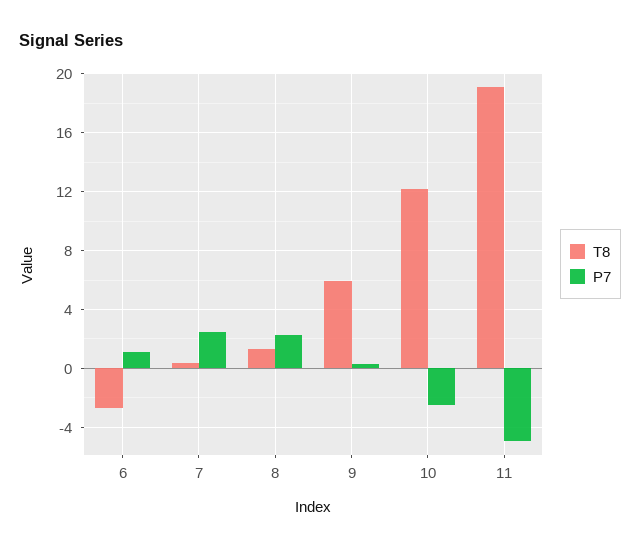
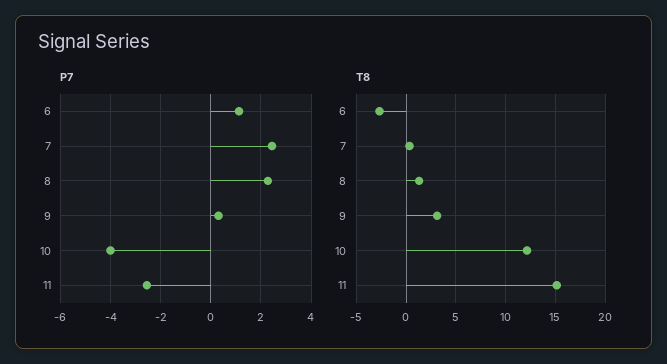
  {
    "T8": {
      "6": -2.5,
      "7": 0.5,
      "8": 1.5,
-     "9": 6,
+     "9": 3,
      "10": 12,
-     "11": 19
+     "11": 15
    },
    "P7": {
      "6": 1,
      "7": 2.5,
      "8": 2.25,
      "9": 0.25,
-     "10": -2.5,
+     "10": -4,
-     "11": -5
+     "11": -2.5
    }
  }

